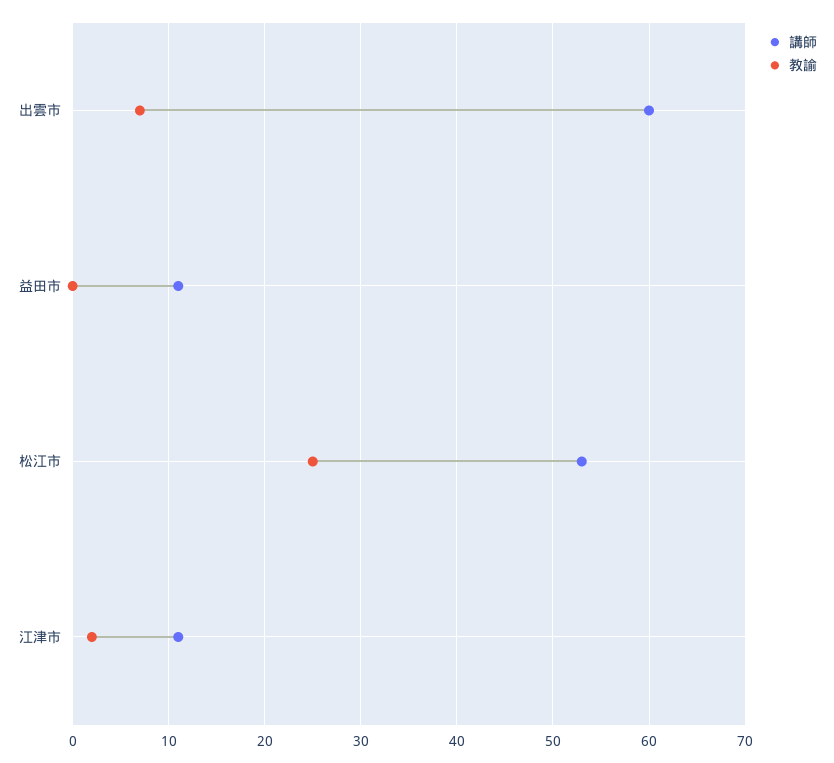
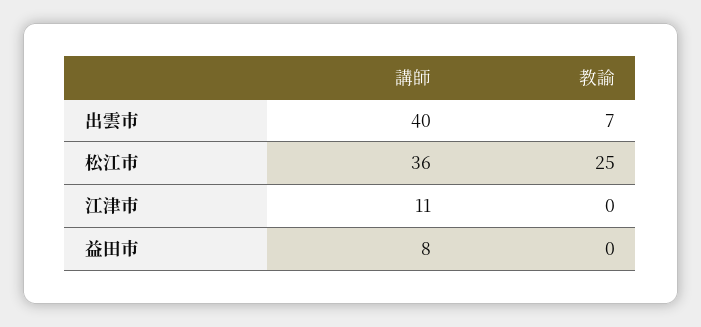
  {
    "講師": {
-     "出雲市": 60,
+     "出雲市": 40,
-     "益田市": 11,
+     "益田市": 8,
-     "松江市": 53,
+     "松江市": 36,
      "江津市": 11
    },
    "教諭": {
      "出雲市": 7,
      "益田市": 0,
      "松江市": 25,
-     "江津市": 2
+     "江津市": 0
    }
  }

